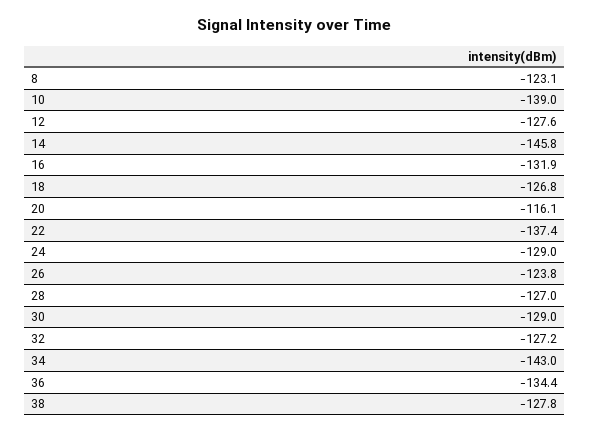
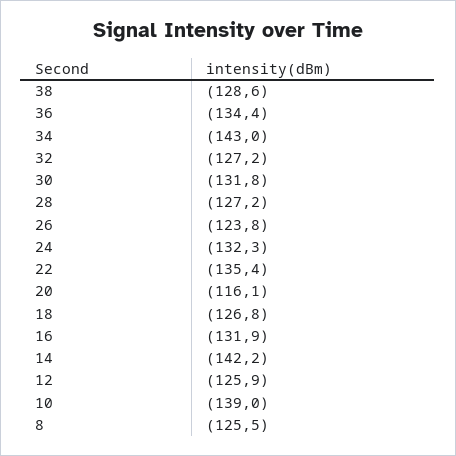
  {
-   "8": -123.1,
+   "8": -125.5,
    "10": -139,
-   "12": -127.6,
+   "12": -125.9,
-   "14": -145.8,
+   "14": -142.2,
    "16": -131.9,
    "18": -126.8,
    "20": -116.1,
-   "22": -137.4,
+   "22": -135.4,
-   "24": -129,
+   "24": -132.3,
    "26": -123.8,
-   "28": -127,
+   "28": -127.2,
-   "30": -129,
+   "30": -131.8,
    "32": -127.2,
    "34": -143,
    "36": -134.4,
-   "38": -127.8
+   "38": -128.6
  }

